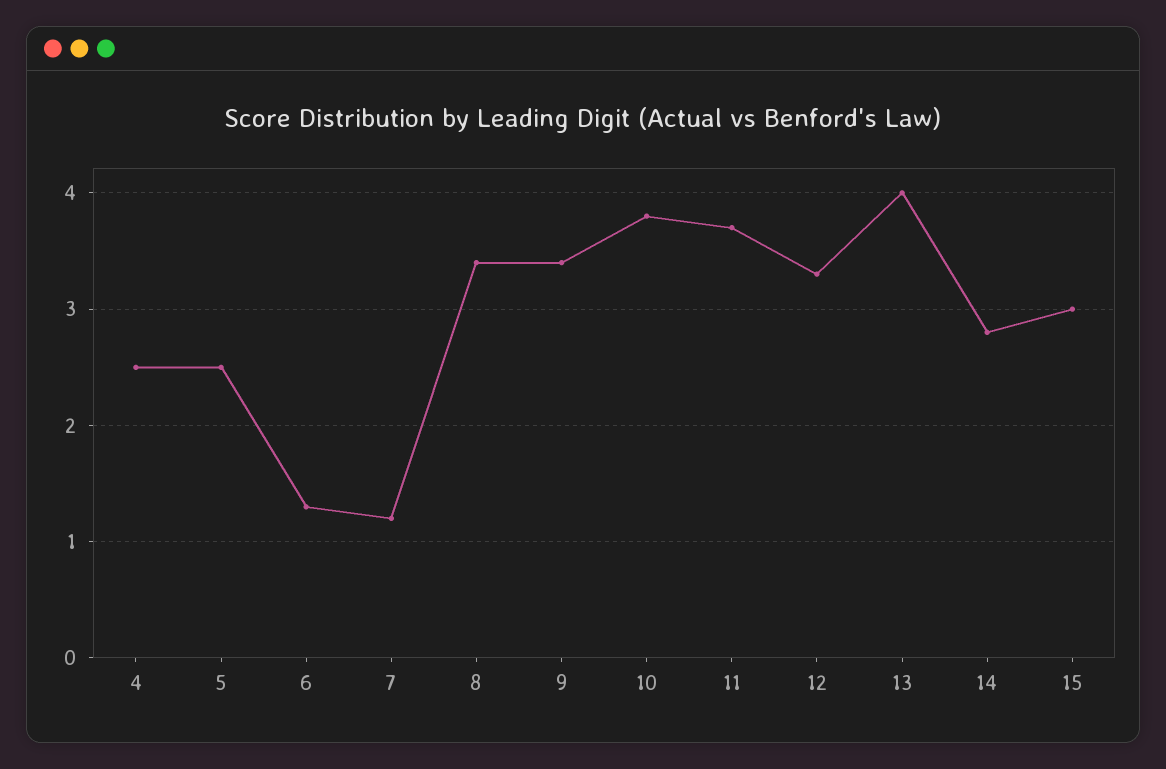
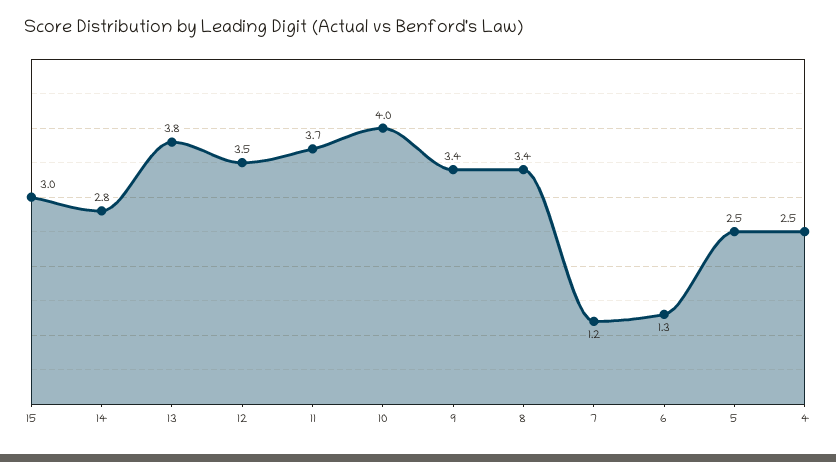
  {
    "4": 2.5,
    "5": 2.5,
    "6": 1.3,
    "7": 1.2,
    "8": 3.4,
    "9": 3.4,
-   "10": 3.8,
+   "10": 4,
    "11": 3.7,
-   "12": 3.3,
+   "12": 3.5,
-   "13": 4,
+   "13": 3.8,
    "14": 2.8,
    "15": 3
  }

